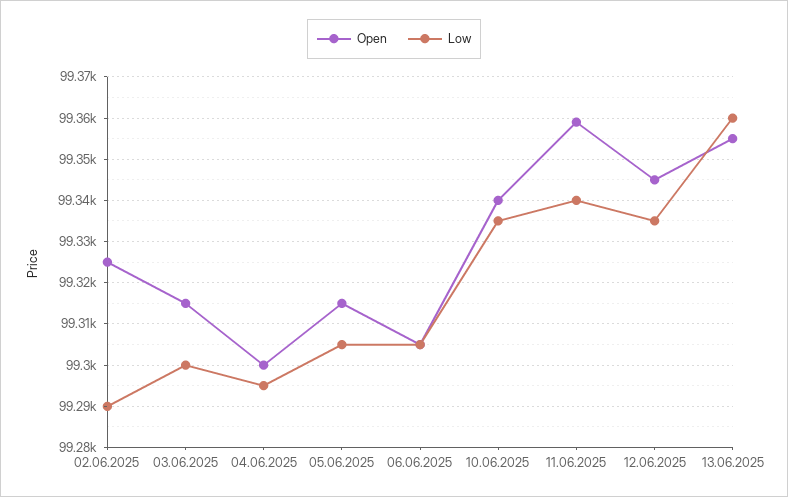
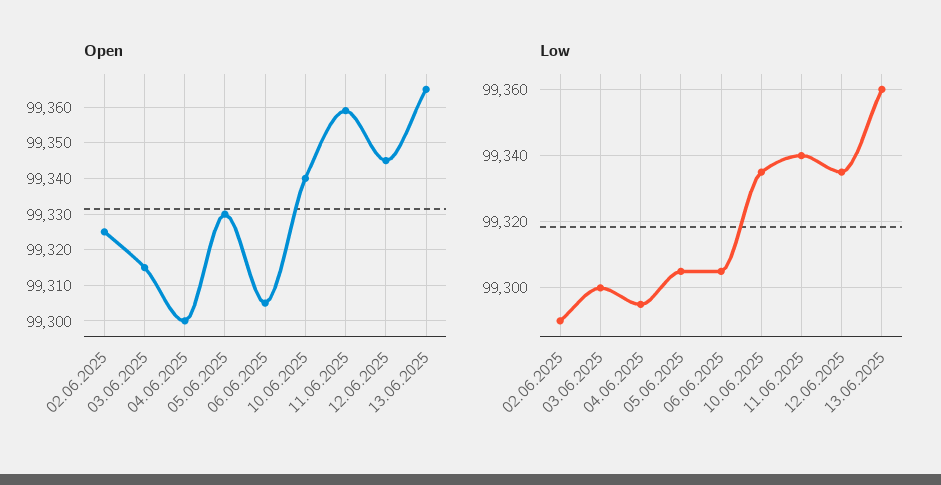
  {
    "Open": {
      "02.06.2025": 99325,
      "03.06.2025": 99315,
      "04.06.2025": 99300,
-     "05.06.2025": 99315,
+     "05.06.2025": 99330,
      "06.06.2025": 99305,
      "10.06.2025": 99340,
      "11.06.2025": 99360,
      "12.06.2025": 99345,
-     "13.06.2025": 99355
+     "13.06.2025": 99365
    },
    "Low": {
      "02.06.2025": 99290,
      "03.06.2025": 99300,
      "04.06.2025": 99295,
      "05.06.2025": 99305,
      "06.06.2025": 99305,
      "10.06.2025": 99335,
      "11.06.2025": 99340,
      "12.06.2025": 99335,
      "13.06.2025": 99360
    }
  }

